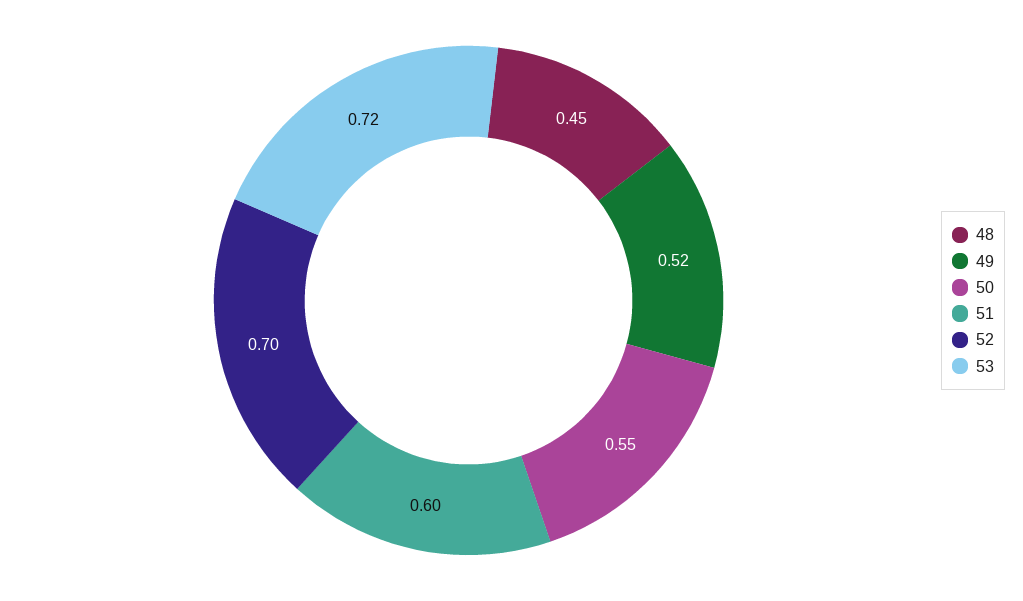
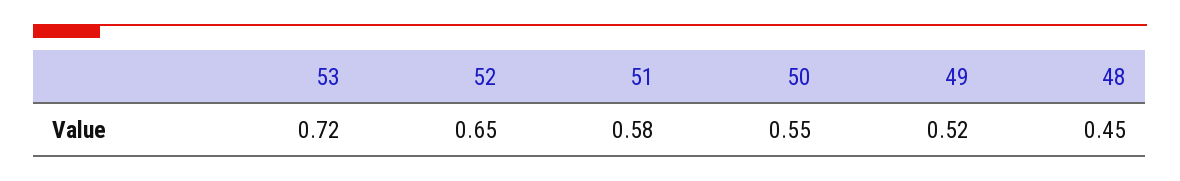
  {
    "48": 0.45,
    "49": 0.52,
    "50": 0.55,
-   "51": 0.6,
+   "51": 0.58,
-   "52": 0.7,
+   "52": 0.65,
    "53": 0.72
  }

